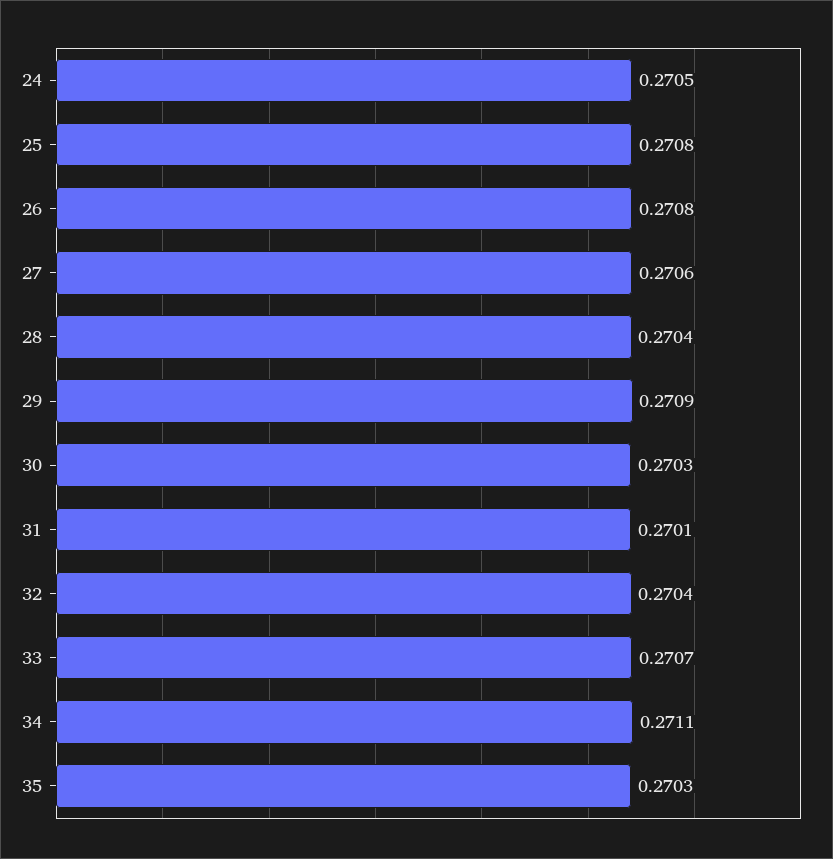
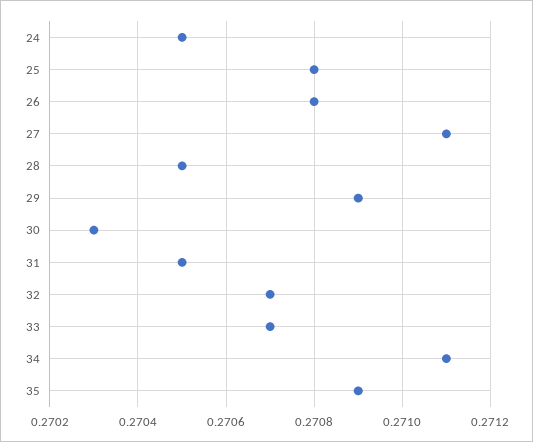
  {
    "24": 0.2705,
    "25": 0.2708,
    "26": 0.2708,
-   "27": 0.2706,
+   "27": 0.2711,
-   "28": 0.2704,
+   "28": 0.2705,
    "29": 0.2709,
    "30": 0.2703,
-   "31": 0.2701,
+   "31": 0.2705,
-   "32": 0.2704,
+   "32": 0.2707,
    "33": 0.2707,
    "34": 0.2711,
-   "35": 0.2703
+   "35": 0.2709
  }

